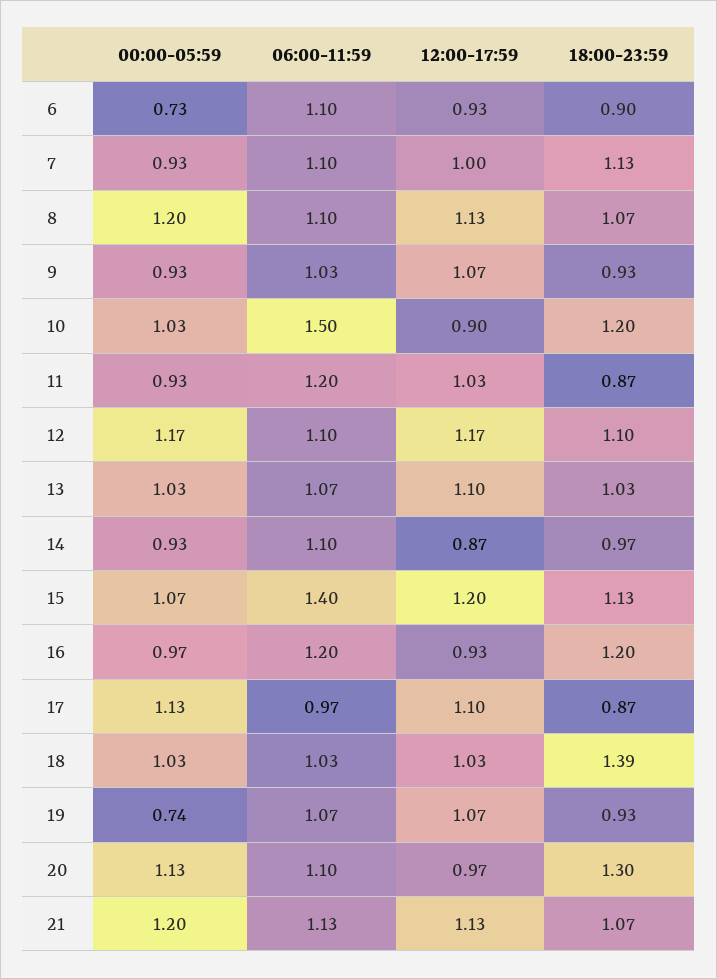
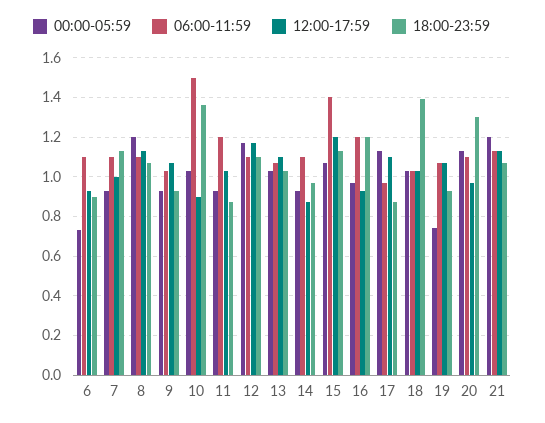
  {
    "00:00-05:59": {
      "6": 0.73,
      "7": 0.93,
      "8": 1.2,
      "9": 0.93,
      "10": 1.03,
      "11": 0.93,
      "12": 1.17,
      "13": 1.03,
      "14": 0.93,
      "15": 1.07,
      "16": 0.97,
      "17": 1.13,
      "18": 1.03,
      "19": 0.74,
      "20": 1.13,
      "21": 1.2
    },
    "06:00-11:59": {
      "6": 1.1,
      "7": 1.1,
      "8": 1.1,
      "9": 1.03,
      "10": 1.5,
      "11": 1.2,
      "12": 1.1,
      "13": 1.07,
      "14": 1.1,
      "15": 1.4,
      "16": 1.2,
      "17": 0.97,
      "18": 1.03,
      "19": 1.07,
      "20": 1.1,
      "21": 1.13
    },
    "12:00-17:59": {
      "6": 0.93,
      "7": 1,
      "8": 1.13,
      "9": 1.07,
      "10": 0.9,
      "11": 1.03,
      "12": 1.17,
      "13": 1.1,
      "14": 0.87,
      "15": 1.2,
      "16": 0.93,
      "17": 1.1,
      "18": 1.03,
      "19": 1.07,
      "20": 0.97,
      "21": 1.13
    },
    "18:00-23:59": {
      "6": 0.9,
      "7": 1.13,
      "8": 1.07,
      "9": 0.93,
-     "10": 1.2,
+     "10": 1.35,
      "11": 0.87,
      "12": 1.1,
      "13": 1.03,
      "14": 0.97,
      "15": 1.13,
      "16": 1.2,
      "17": 0.87,
      "18": 1.39,
      "19": 0.93,
      "20": 1.3,
      "21": 1.07
    }
  }

